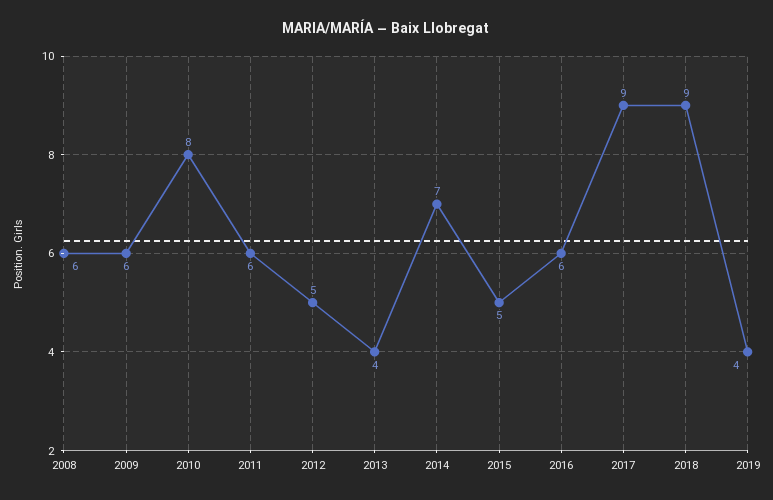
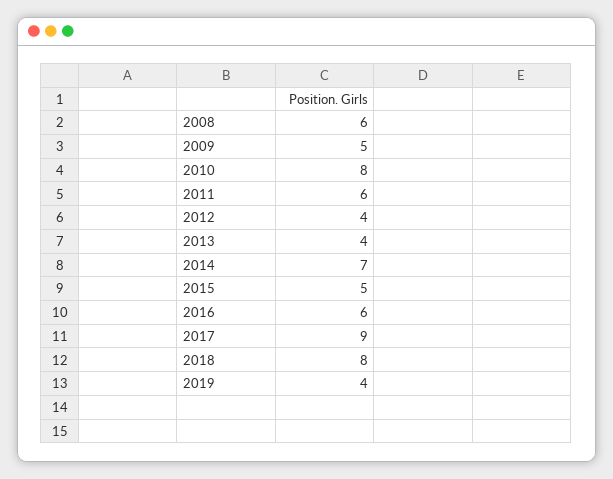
  {
    "2008": 6,
-   "2009": 6,
+   "2009": 5,
    "2010": 8,
    "2011": 6,
-   "2012": 5,
+   "2012": 4,
    "2013": 4,
    "2014": 7,
    "2015": 5,
    "2016": 6,
    "2017": 9,
-   "2018": 9,
+   "2018": 8,
    "2019": 4
  }

